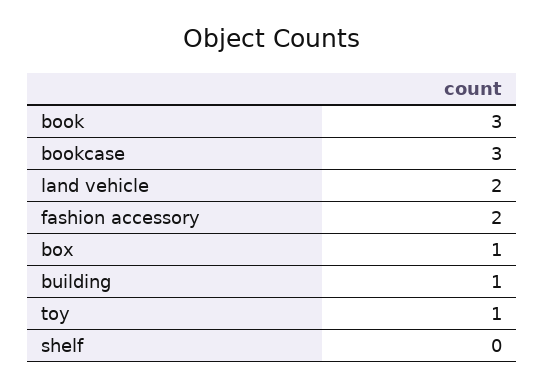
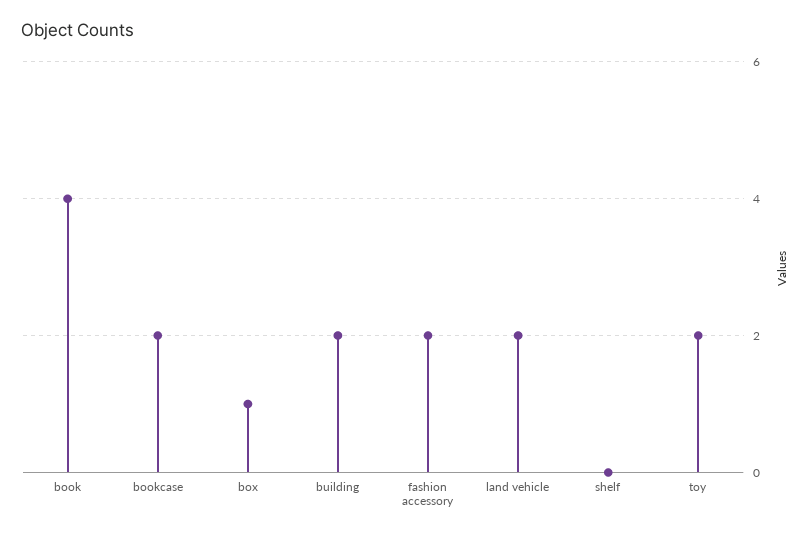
  {
-   "book": 3,
+   "book": 4,
-   "bookcase": 3,
+   "bookcase": 2,
    "land vehicle": 2,
    "fashion accessory": 2,
    "box": 1,
-   "building": 1,
+   "building": 2,
-   "toy": 1,
+   "toy": 2,
    "shelf": 0
  }

